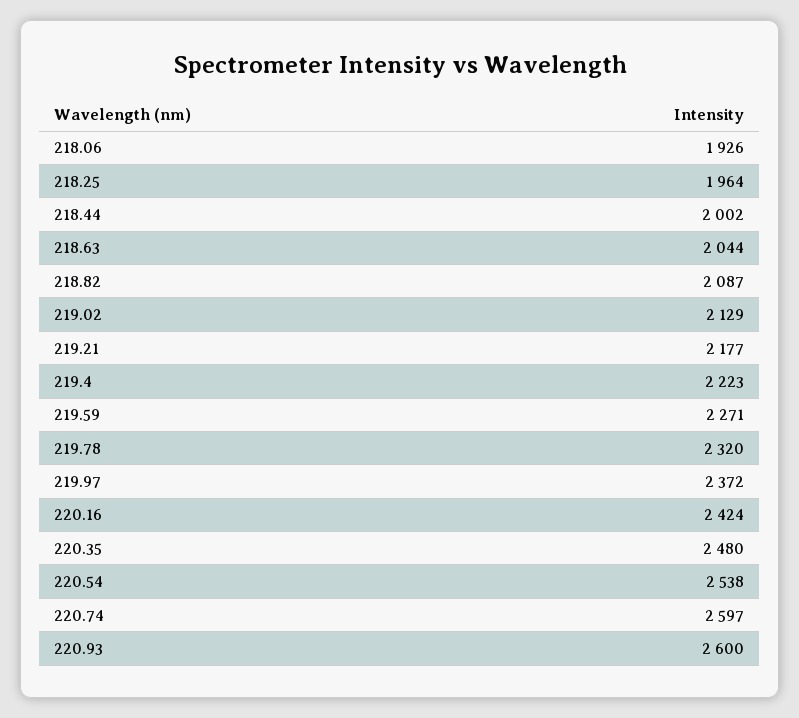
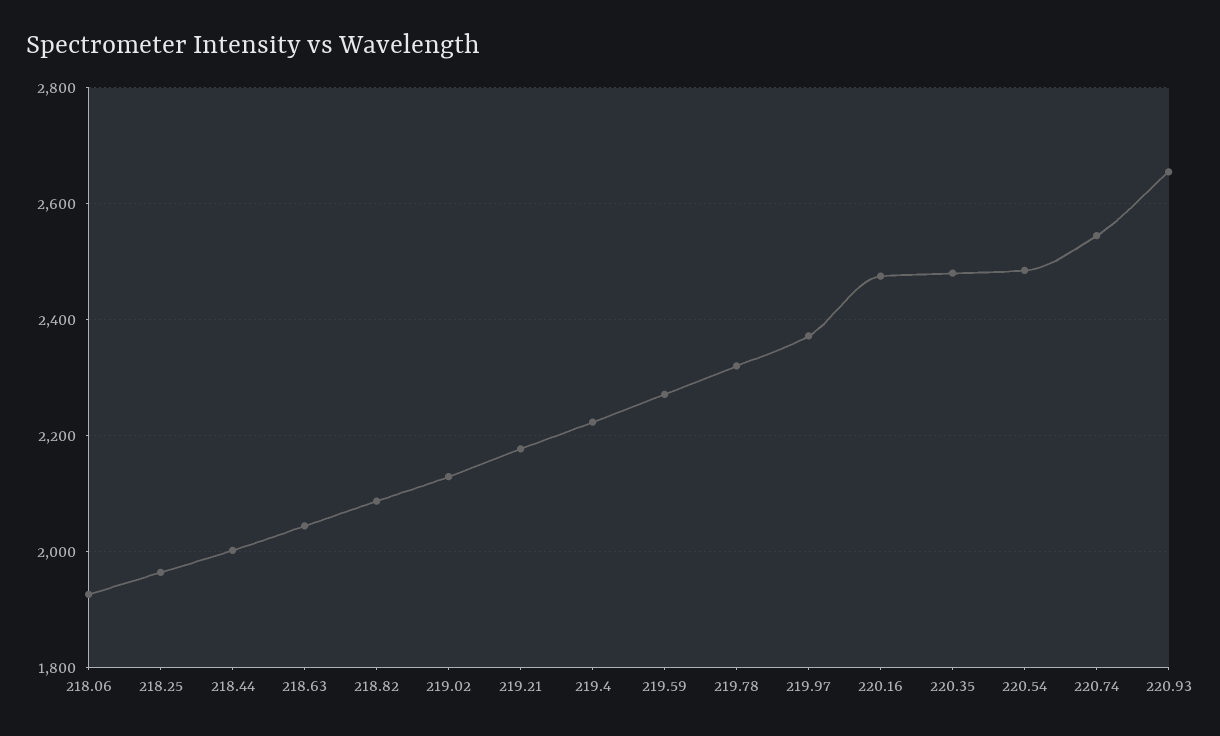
  {
    "218.06": 1926,
    "218.25": 1964,
    "218.44": 2002,
    "218.63": 2044,
    "218.82": 2087,
    "219.02": 2129,
    "219.21": 2177,
    "219.4": 2223,
    "219.59": 2271,
    "219.78": 2320,
    "219.97": 2372,
-   "220.16": 2424,
+   "220.16": 2480,
    "220.35": 2480,
-   "220.54": 2538,
+   "220.54": 2480,
-   "220.74": 2597,
+   "220.74": 2540,
-   "220.93": 2600
+   "220.93": 2660
  }

